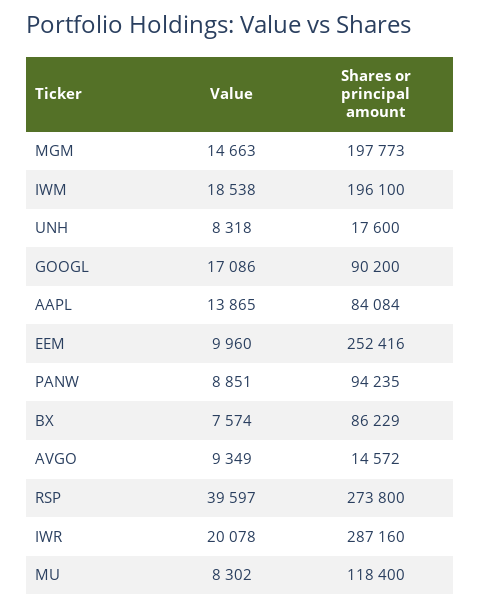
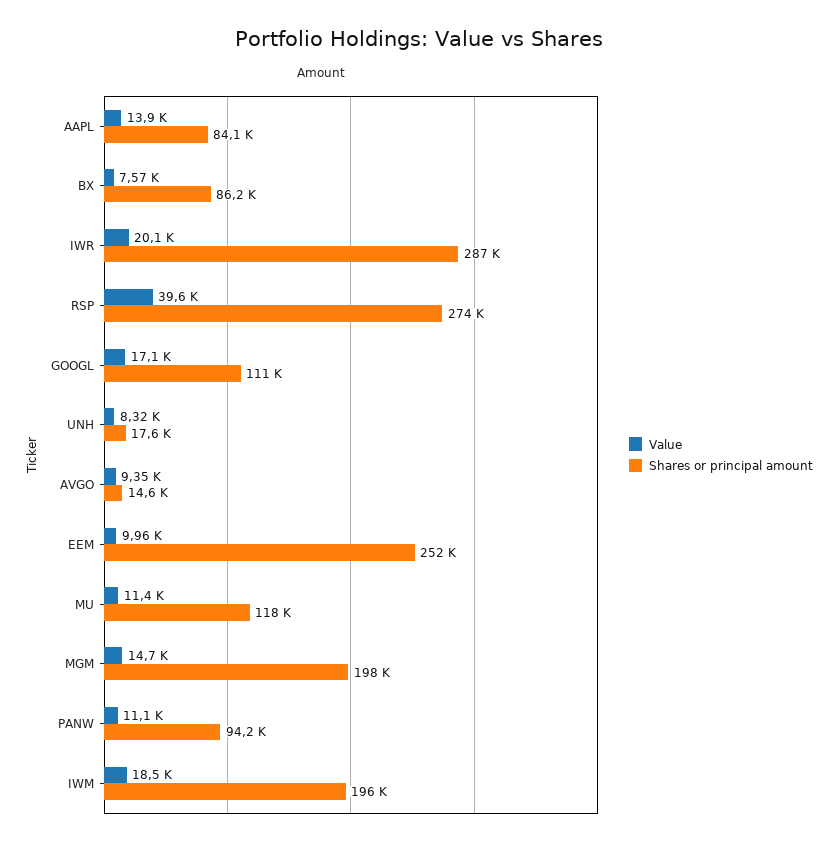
  {
    "Value": {
      "MGM": 14663,
      "IWM": 18538,
      "UNH": 8318,
      "GOOGL": 17086,
      "AAPL": 13865,
      "EEM": 9960,
-     "PANW": 8851,
+     "PANW": 11100,
      "BX": 7574,
      "AVGO": 9349,
      "RSP": 39597,
      "IWR": 20078,
-     "MU": 8302
+     "MU": 11400
    },
    "Shares or principal amount": {
      "MGM": 197773,
      "IWM": 196100,
      "UNH": 17600,
-     "GOOGL": 90200,
+     "GOOGL": 111000,
      "AAPL": 84084,
      "EEM": 252416,
      "PANW": 94235,
      "BX": 86229,
      "AVGO": 14572,
      "RSP": 273800,
      "IWR": 287160,
      "MU": 118400
    }
  }

